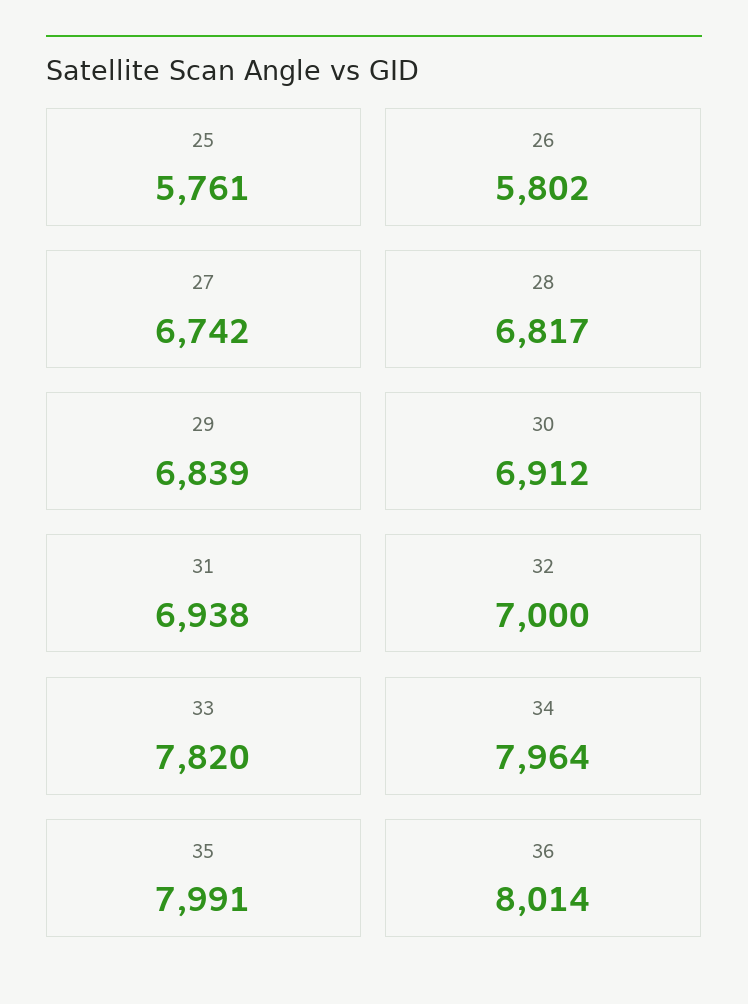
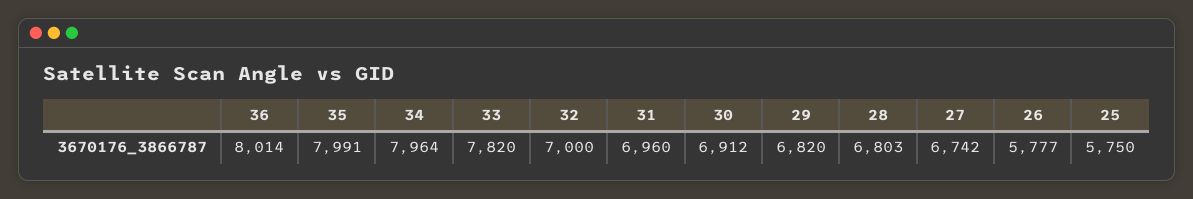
  {
-   "25": 5761,
+   "25": 5750,
-   "26": 5802,
+   "26": 5777,
    "27": 6742,
-   "28": 6817,
+   "28": 6803,
-   "29": 6839,
+   "29": 6820,
    "30": 6912,
-   "31": 6938,
+   "31": 6960,
    "32": 7000,
    "33": 7820,
    "34": 7964,
    "35": 7991,
    "36": 8014
  }

